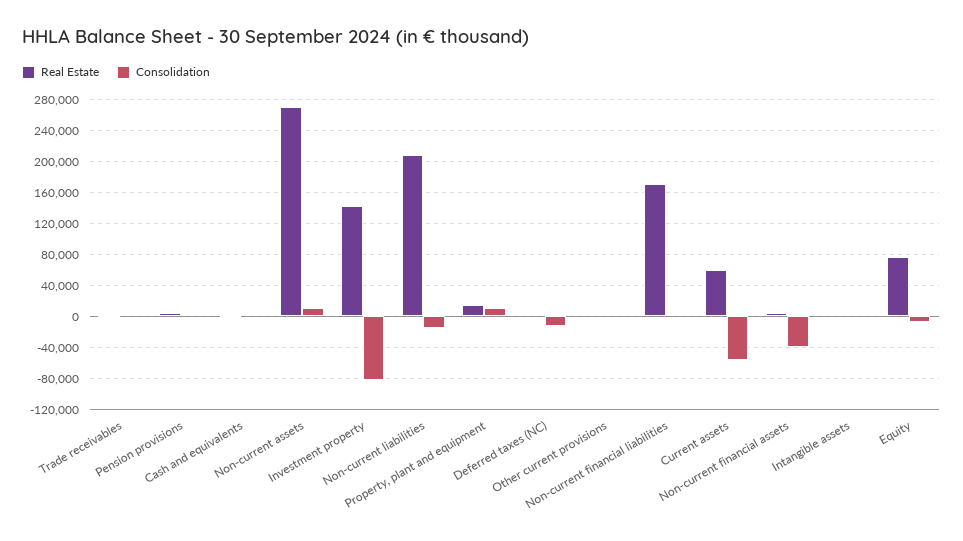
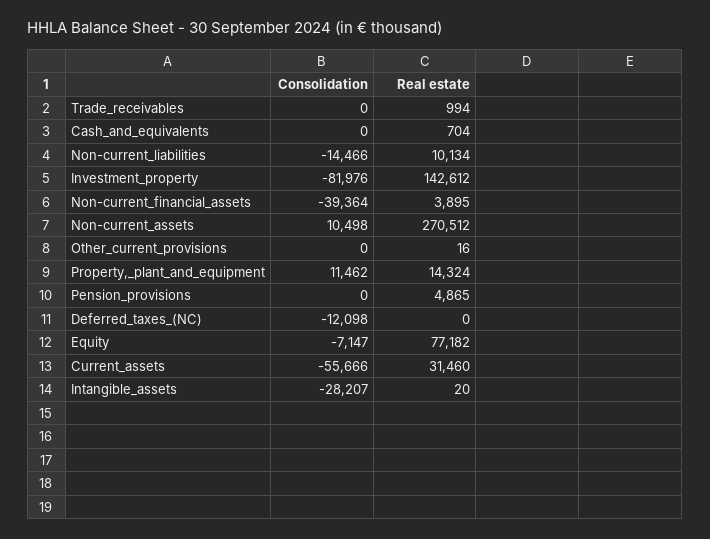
  {
    "Real Estate": {
      "Trade receivables": 994,
      "Pension provisions": 4865,
      "Cash and equivalents": 704,
      "Non-current assets": 270512,
      "Investment property": 142612,
-     "Non-current liabilities": 210000,
+     "Non-current liabilities": 10134,
      "Property, plant and equipment": 14324,
      "Deferred taxes (NC)": 0,
      "Other current provisions": 16,
-     "Non-current financial liabilities": 170000,
-     "Current assets": 60000,
+     "Current assets": 31460,
      "Non-current financial assets": 3895,
      "Intangible assets": 20,
      "Equity": 77182
    },
    "Consolidation": {
      "Trade receivables": 0,
      "Pension provisions": 0,
      "Cash and equivalents": 0,
      "Non-current assets": 10498,
      "Investment property": -81976,
      "Non-current liabilities": -14466,
      "Property, plant and equipment": 11462,
      "Deferred taxes (NC)": -12098,
      "Other current provisions": 0,
-     "Non-current financial liabilities": 0,
      "Current assets": -55666,
      "Non-current financial assets": -39364,
-     "Intangible assets": 0,
+     "Intangible assets": -28207,
      "Equity": -7147
    }
  }

